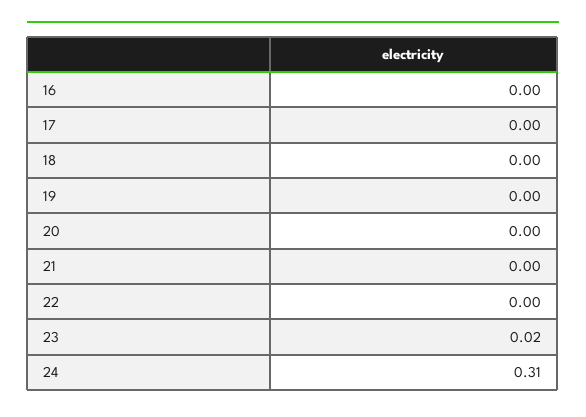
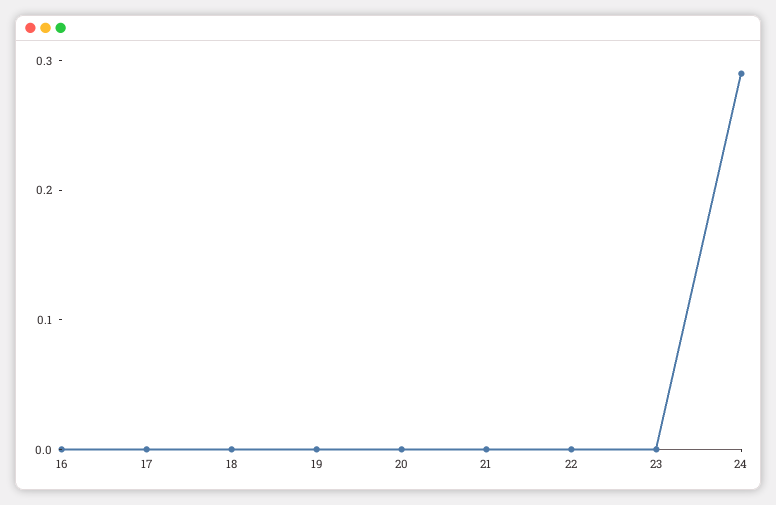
  {
    "16": 0,
    "17": 0,
    "18": 0,
    "19": 0,
    "20": 0,
    "21": 0,
    "22": 0,
-   "23": 0.02,
+   "23": 0,
-   "24": 0.31
+   "24": 0.29
  }

